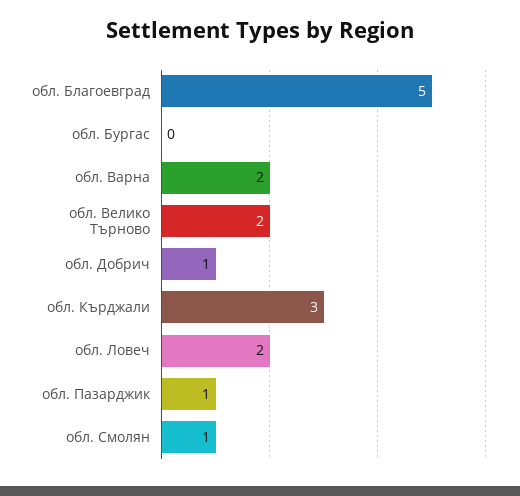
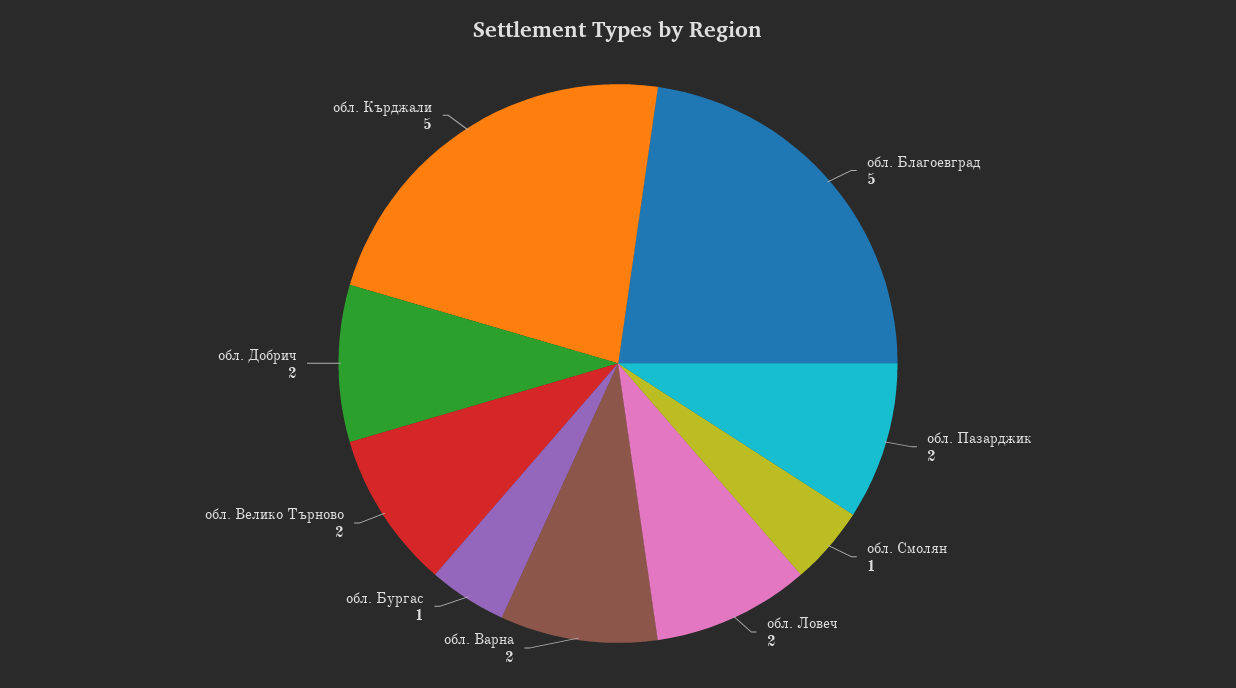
  {
    "обл. Благоевград": 5,
-   "обл. Бургас": 0,
+   "обл. Бургас": 1,
    "обл. Варна": 2,
    "обл. Велико Търново": 2,
-   "обл. Добрич": 1,
+   "обл. Добрич": 2,
-   "обл. Кърджали": 3,
+   "обл. Кърджали": 5,
    "обл. Ловеч": 2,
-   "обл. Пазарджик": 1,
+   "обл. Пазарджик": 2,
    "обл. Смолян": 1
  }

